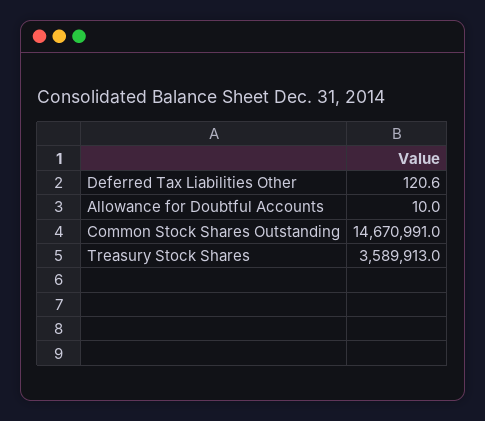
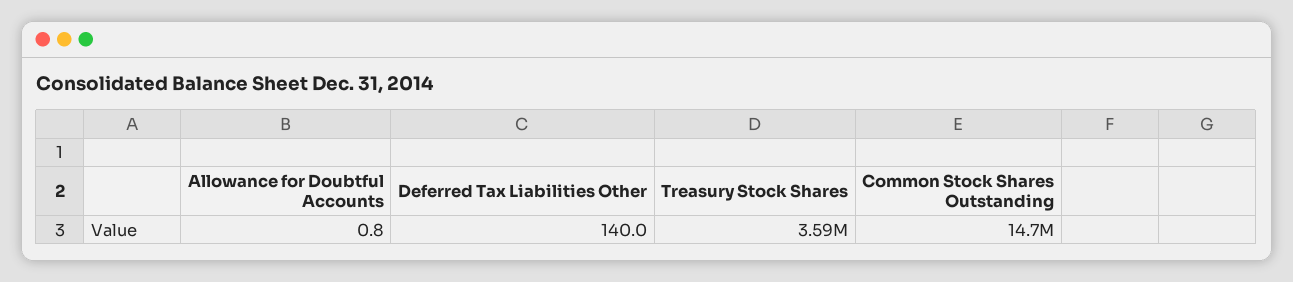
  {
-   "Deferred Tax Liabilities Other": 120.6,
+   "Deferred Tax Liabilities Other": 140,
-   "Allowance for Doubtful Accounts": 10,
+   "Allowance for Doubtful Accounts": 0.8,
    "Common Stock Shares Outstanding": 14670991,
    "Treasury Stock Shares": 3589913
  }

